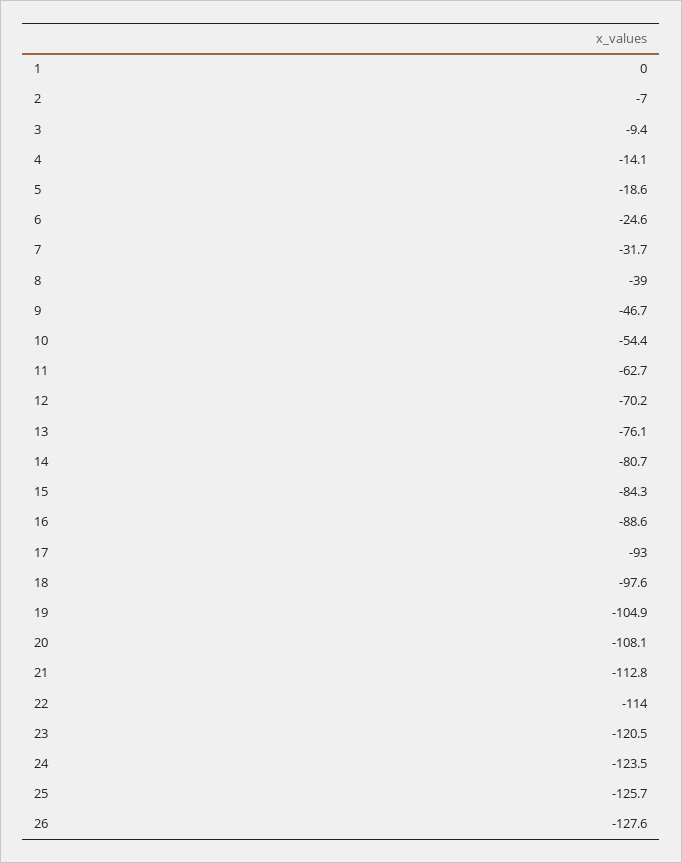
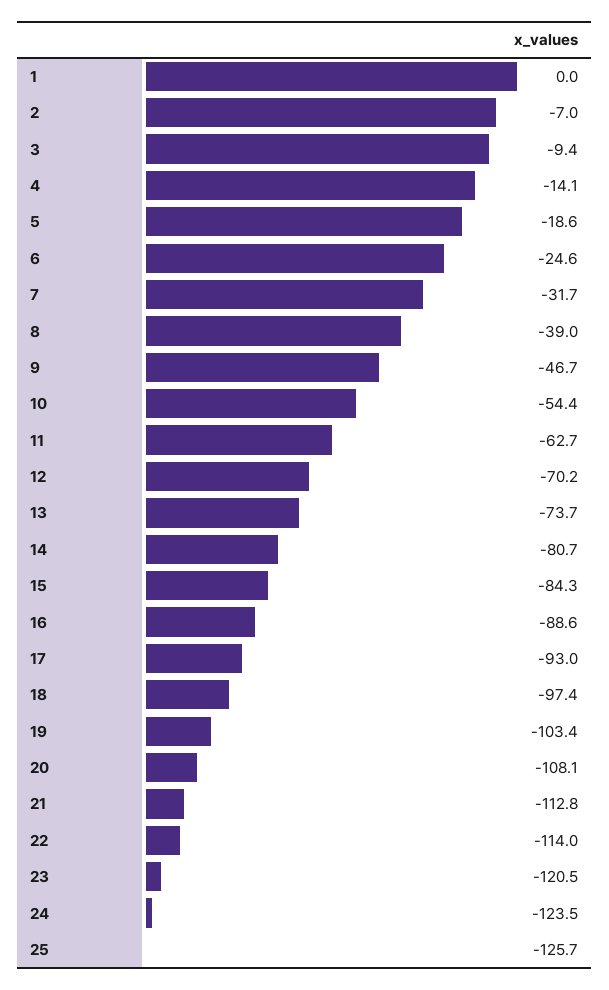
  {
    "1": 0,
    "2": -7,
    "3": -9.4,
    "4": -14.1,
    "5": -18.6,
    "6": -24.6,
    "7": -31.7,
    "8": -39,
    "9": -46.7,
    "10": -54.4,
    "11": -62.7,
    "12": -70.2,
-   "13": -76.1,
+   "13": -73.7,
    "14": -80.7,
    "15": -84.3,
    "16": -88.6,
    "17": -93,
-   "18": -97.6,
+   "18": -97.4,
-   "19": -104.9,
+   "19": -103.4,
    "20": -108.1,
    "21": -112.8,
    "22": -114,
    "23": -120.5,
    "24": -123.5,
-   "25": -125.7,
+   "25": -125.7
-   "26": -127.6
  }

